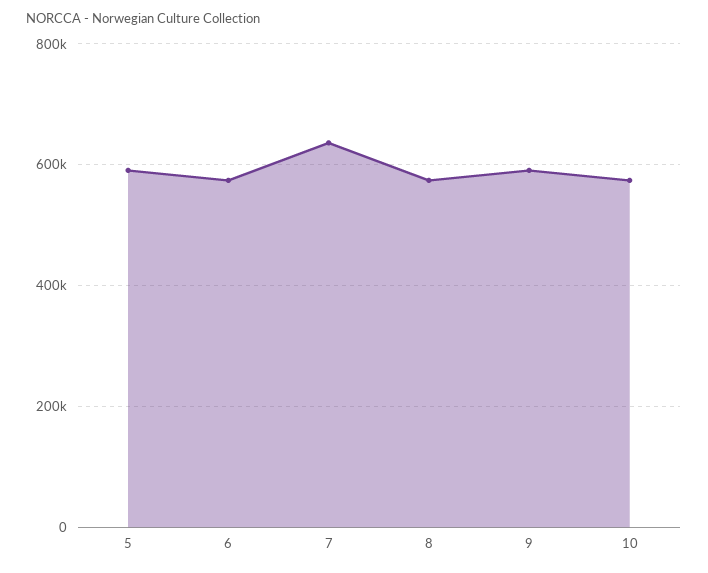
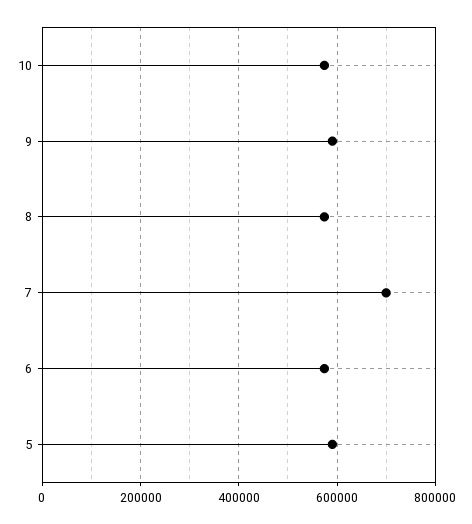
  {
    "5": 600000,
    "6": 580000,
-   "7": 640000,
+   "7": 700000,
    "8": 580000,
    "9": 600000,
    "10": 580000
  }

